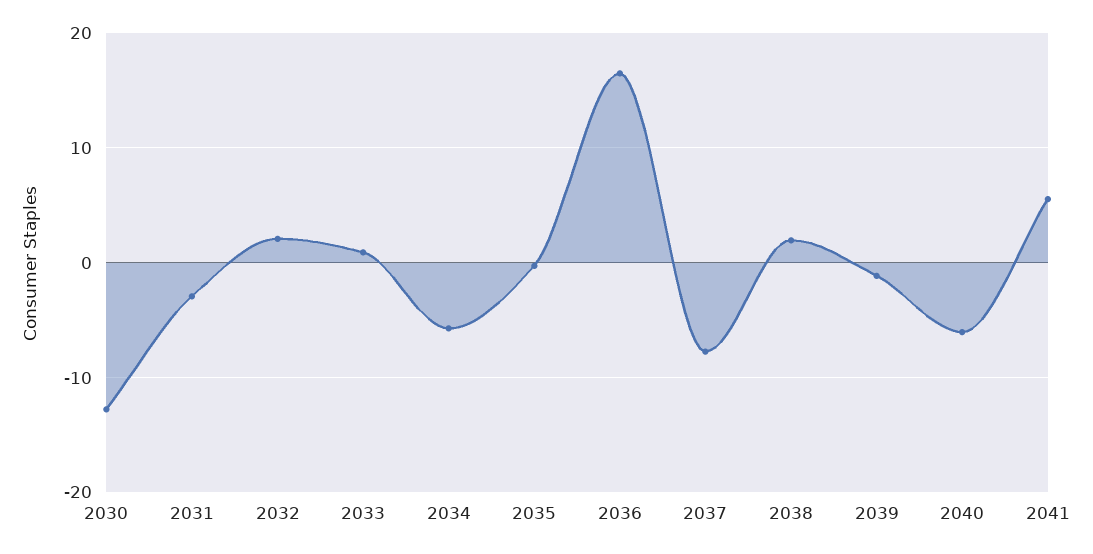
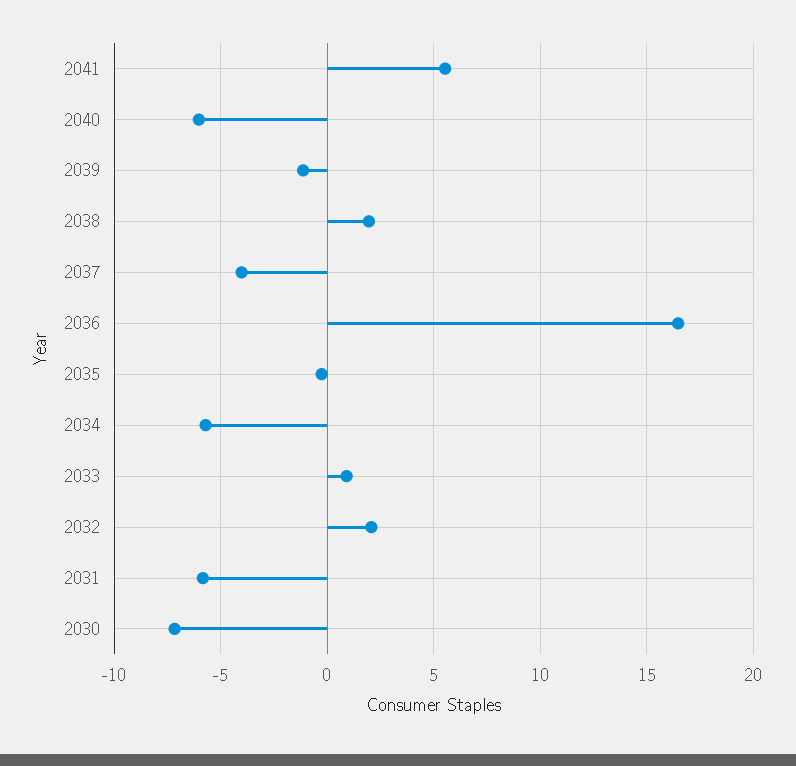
  {
-   "2030": -13,
+   "2030": -7,
-   "2031": -3,
+   "2031": -6,
    "2032": 2,
    "2033": 1,
    "2034": -5.5,
    "2035": -0.5,
    "2036": 16.5,
-   "2037": -8,
+   "2037": -4,
    "2038": 2,
    "2039": -1,
    "2040": -6,
    "2041": 5.5
  }

